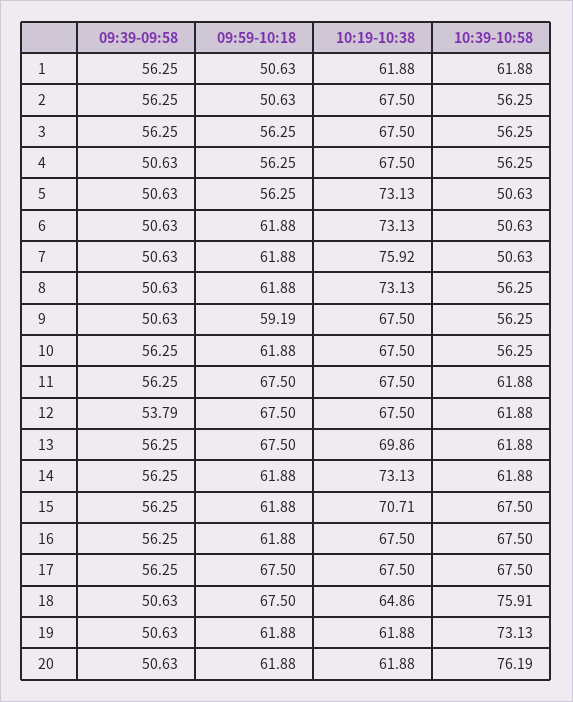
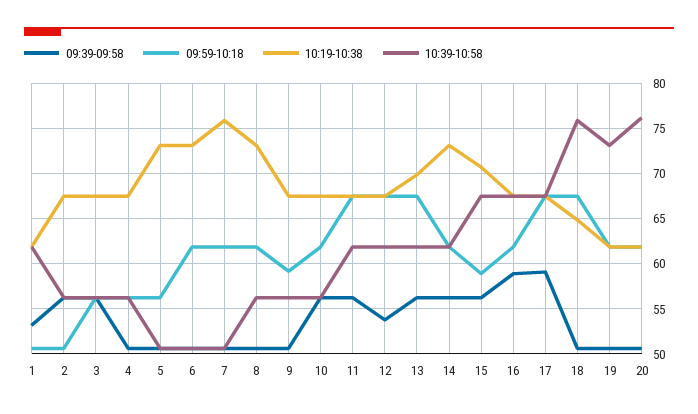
  {
    "09:39-09:58": {
-     "1": 56.25,
+     "1": 53,
      "2": 56.25,
      "3": 56.25,
      "4": 50.63,
      "5": 50.63,
      "6": 50.63,
      "7": 50.63,
      "8": 50.63,
      "9": 50.63,
      "10": 56.25,
      "11": 56.25,
      "12": 53.79,
      "13": 56.25,
      "14": 56.25,
      "15": 56.25,
-     "16": 56.25,
+     "16": 59,
-     "17": 56.25,
+     "17": 59,
      "18": 50.63,
      "19": 50.63,
      "20": 50.63
    },
    "09:59-10:18": {
      "1": 50.63,
      "2": 50.63,
      "3": 56.25,
      "4": 56.25,
      "5": 56.25,
      "6": 61.88,
      "7": 61.88,
      "8": 61.88,
      "9": 59.19,
      "10": 61.88,
      "11": 67.5,
      "12": 67.5,
      "13": 67.5,
      "14": 61.88,
-     "15": 61.88,
+     "15": 59,
      "16": 61.88,
      "17": 67.5,
      "18": 67.5,
      "19": 61.88,
      "20": 61.88
    },
    "10:19-10:38": {
      "1": 61.88,
      "2": 67.5,
      "3": 67.5,
      "4": 67.5,
      "5": 73.13,
      "6": 73.13,
      "7": 75.92,
      "8": 73.13,
      "9": 67.5,
      "10": 67.5,
      "11": 67.5,
      "12": 67.5,
      "13": 69.86,
      "14": 73.13,
      "15": 70.71,
      "16": 67.5,
      "17": 67.5,
      "18": 64.86,
      "19": 61.88,
      "20": 61.88
    },
    "10:39-10:58": {
      "1": 61.88,
      "2": 56.25,
      "3": 56.25,
      "4": 56.25,
      "5": 50.63,
      "6": 50.63,
      "7": 50.63,
      "8": 56.25,
      "9": 56.25,
      "10": 56.25,
      "11": 61.88,
      "12": 61.88,
      "13": 61.88,
      "14": 61.88,
      "15": 67.5,
      "16": 67.5,
      "17": 67.5,
      "18": 75.91,
      "19": 73.13,
      "20": 76.19
    }
  }

